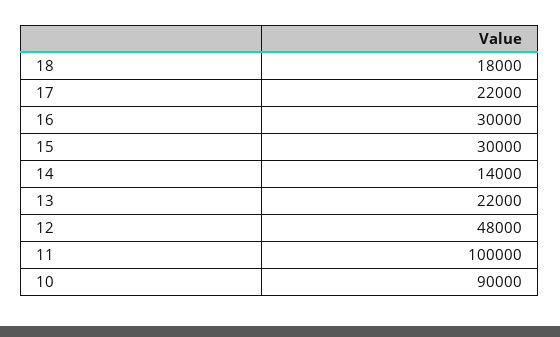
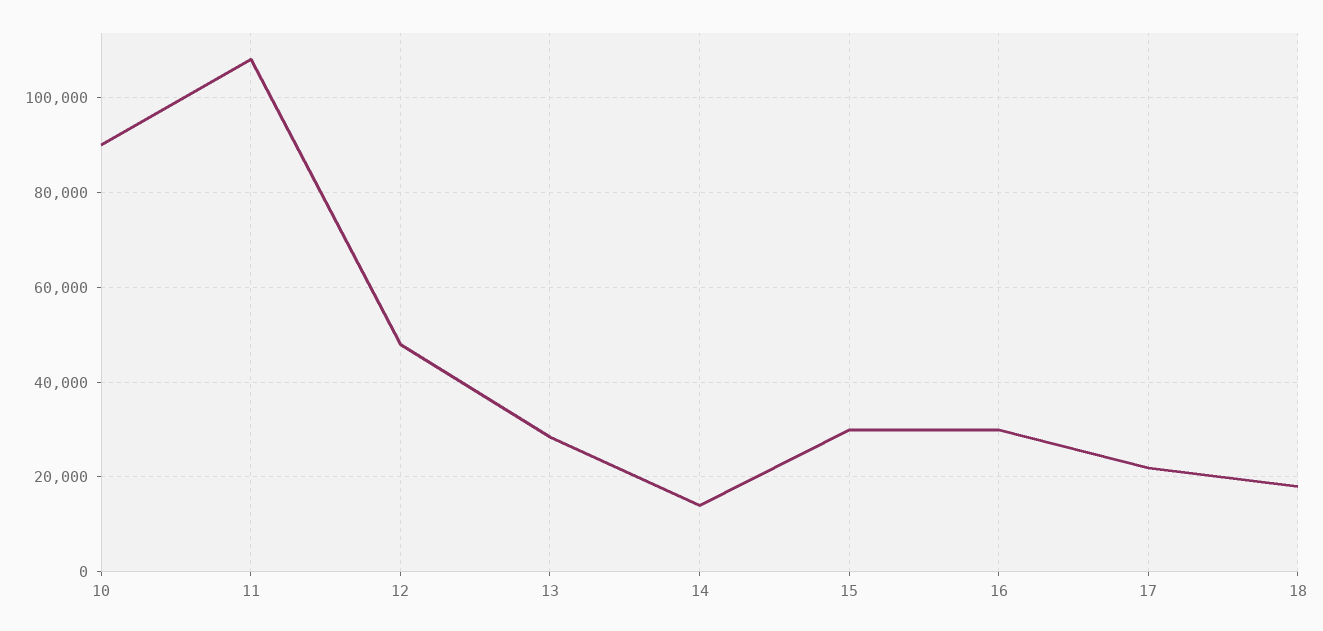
  {
    "18": 18000,
    "17": 22000,
    "16": 30000,
    "15": 30000,
    "14": 14000,
-   "13": 22000,
+   "13": 28000,
    "12": 48000,
-   "11": 100000,
+   "11": 108000,
    "10": 90000
  }

